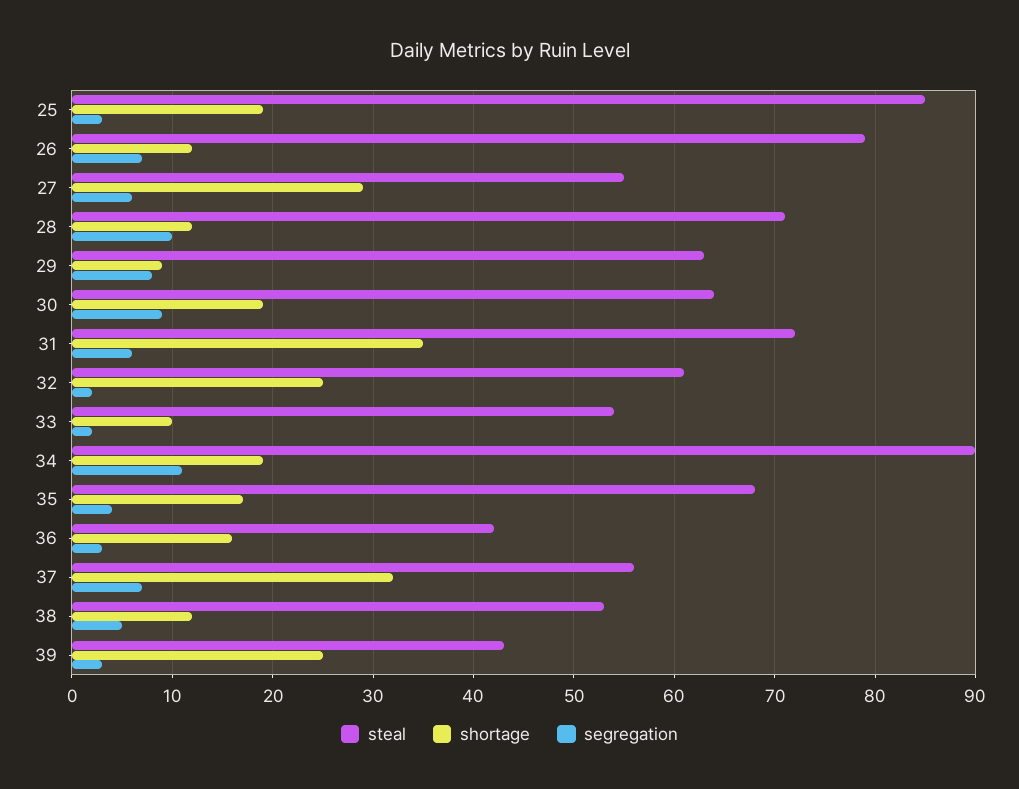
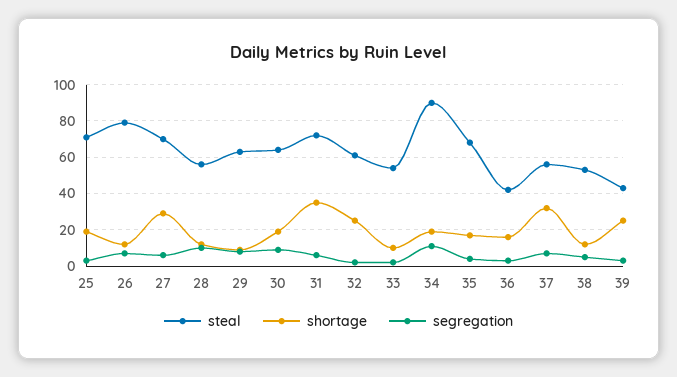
  {
    "steal": {
-     "25": 85,
+     "25": 70,
      "26": 79,
-     "27": 55,
+     "27": 70,
-     "28": 71,
+     "28": 55,
      "29": 63,
      "30": 64,
      "31": 72,
      "32": 61,
      "33": 54,
      "34": 90,
      "35": 68,
      "36": 42,
      "37": 56,
      "38": 53,
      "39": 43
    },
    "shortage": {
      "25": 19,
      "26": 12,
      "27": 29,
      "28": 12,
      "29": 9,
      "30": 19,
      "31": 35,
      "32": 25,
      "33": 10,
      "34": 19,
      "35": 17,
      "36": 16,
      "37": 32,
      "38": 12,
      "39": 25
    },
    "segregation": {
      "25": 3,
      "26": 7,
      "27": 6,
      "28": 10,
      "29": 8,
      "30": 9,
      "31": 6,
      "32": 2,
      "33": 2,
      "34": 11,
      "35": 4,
      "36": 3,
      "37": 7,
      "38": 5,
      "39": 3
    }
  }

